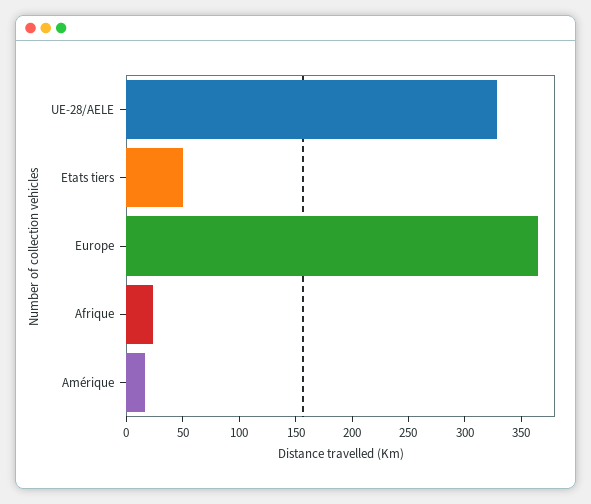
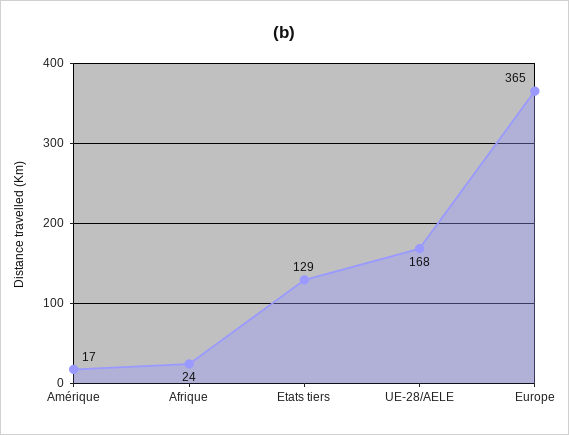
  {
-   "UE-28/AELE": 330,
+   "UE-28/AELE": 168,
-   "Etats tiers": 50,
+   "Etats tiers": 129,
    "Europe": 365,
    "Afrique": 24,
    "Amérique": 17
  }

